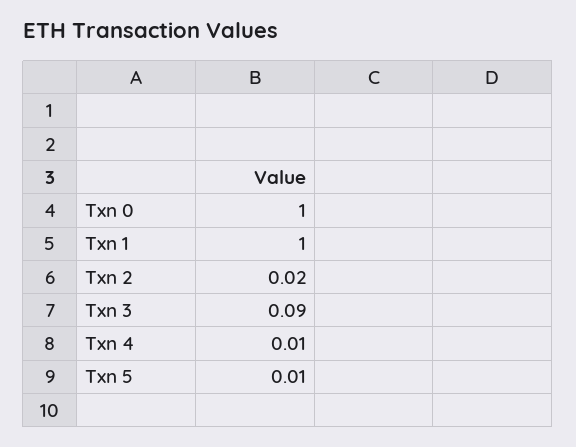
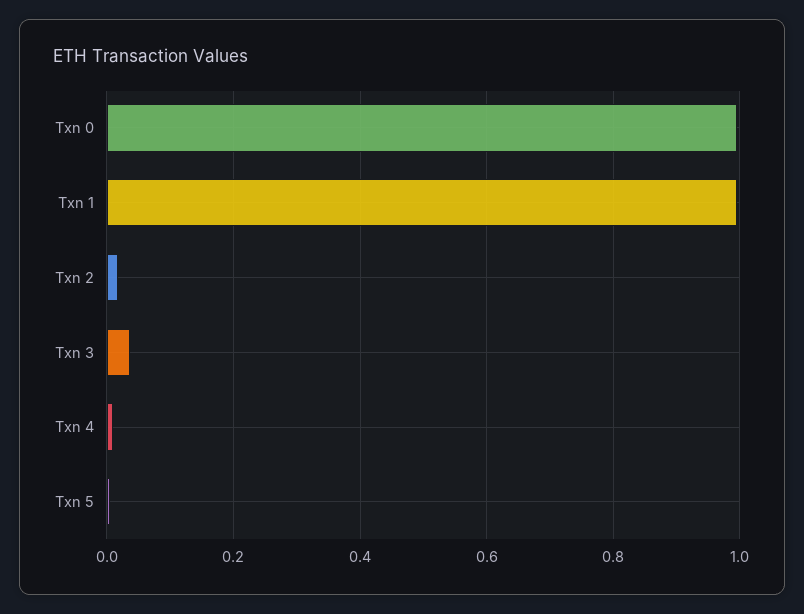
  {
    "Txn 0": 1,
    "Txn 1": 1,
    "Txn 2": 0.02,
-   "Txn 3": 0.09,
+   "Txn 3": 0.04,
    "Txn 4": 0.01,
    "Txn 5": 0.01
  }

